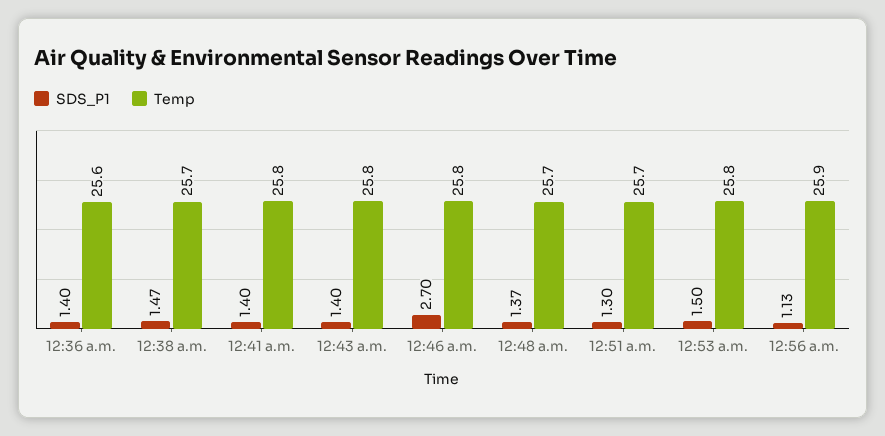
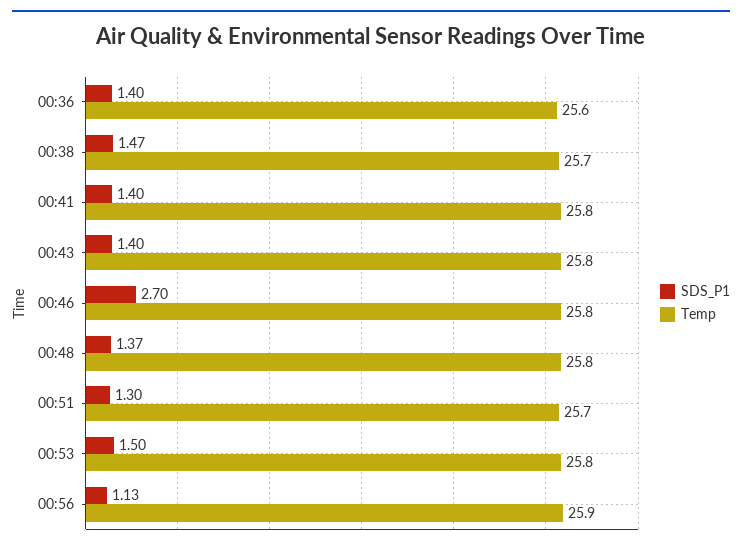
  {
    "SDS_P1": {
      "12:36 a.m.": 1.4,
      "12:38 a.m.": 1.47,
      "12:41 a.m.": 1.4,
      "12:43 a.m.": 1.4,
      "12:46 a.m.": 2.7,
      "12:48 a.m.": 1.37,
      "12:51 a.m.": 1.3,
      "12:53 a.m.": 1.5,
      "12:56 a.m.": 1.13
    },
    "Temp": {
      "12:36 a.m.": 25.6,
      "12:38 a.m.": 25.7,
      "12:41 a.m.": 25.8,
      "12:43 a.m.": 25.8,
      "12:46 a.m.": 25.8,
-     "12:48 a.m.": 25.7,
+     "12:48 a.m.": 25.8,
      "12:51 a.m.": 25.7,
      "12:53 a.m.": 25.8,
      "12:56 a.m.": 25.9
    }
  }

